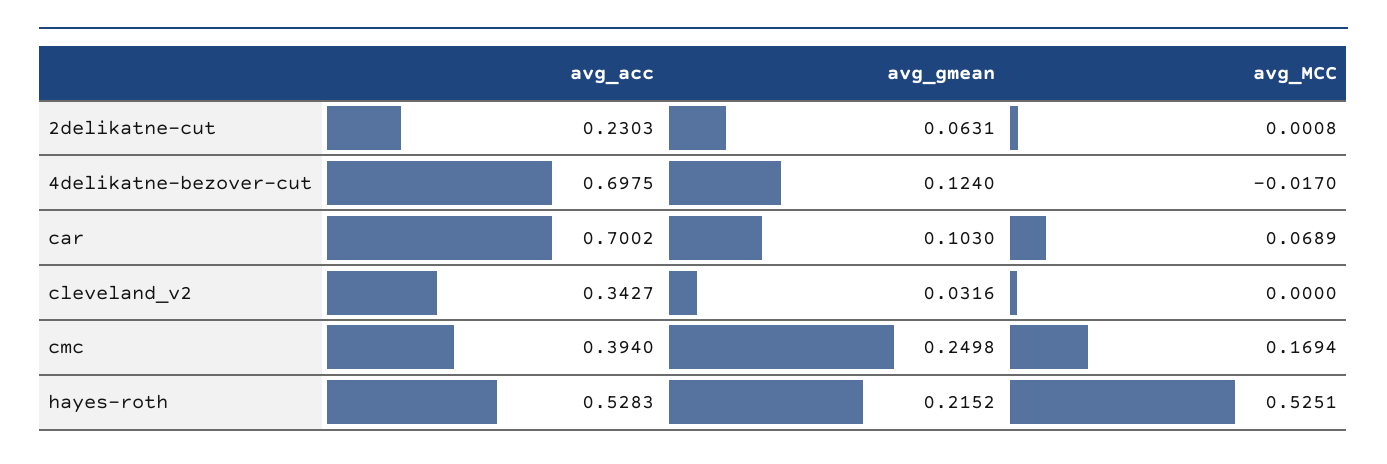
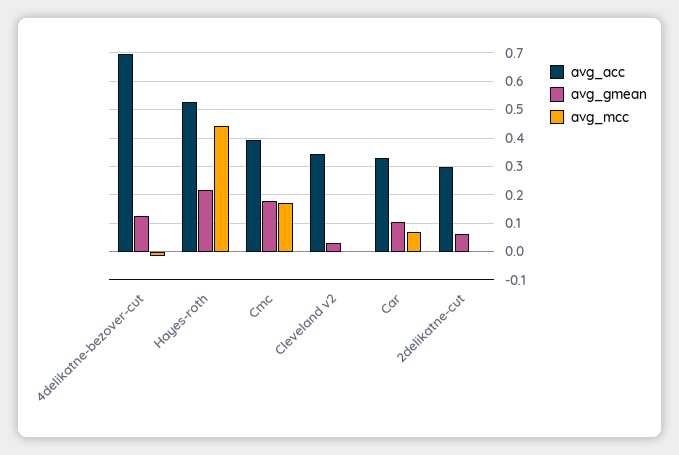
  {
    "avg_acc": {
-     "2delikatne-cut": 0.2303,
+     "2delikatne-cut": 0.3,
      "4delikatne-bezover-cut": 0.6975,
-     "car": 0.7002,
+     "car": 0.325,
      "cleveland_v2": 0.3427,
      "cmc": 0.394,
      "hayes-roth": 0.5283
    },
    "avg_gmean": {
      "2delikatne-cut": 0.0631,
      "4delikatne-bezover-cut": 0.124,
      "car": 0.103,
      "cleveland_v2": 0.0316,
-     "cmc": 0.2498,
+     "cmc": 0.175,
      "hayes-roth": 0.2152
    },
    "avg_MCC": {
      "2delikatne-cut": 0.0008,
      "4delikatne-bezover-cut": -0.017,
      "car": 0.0689,
      "cleveland_v2": 0,
      "cmc": 0.1694,
-     "hayes-roth": 0.5251
+     "hayes-roth": 0.45
    }
  }

